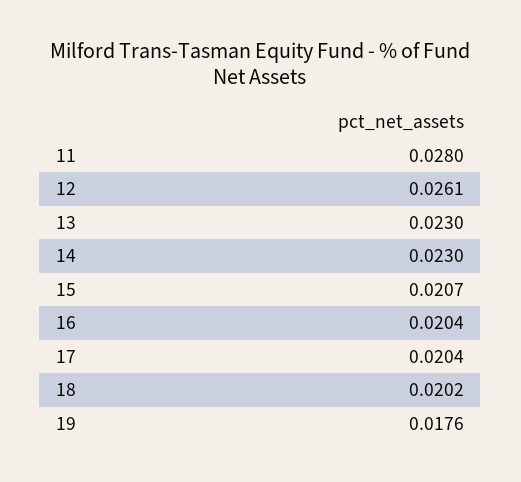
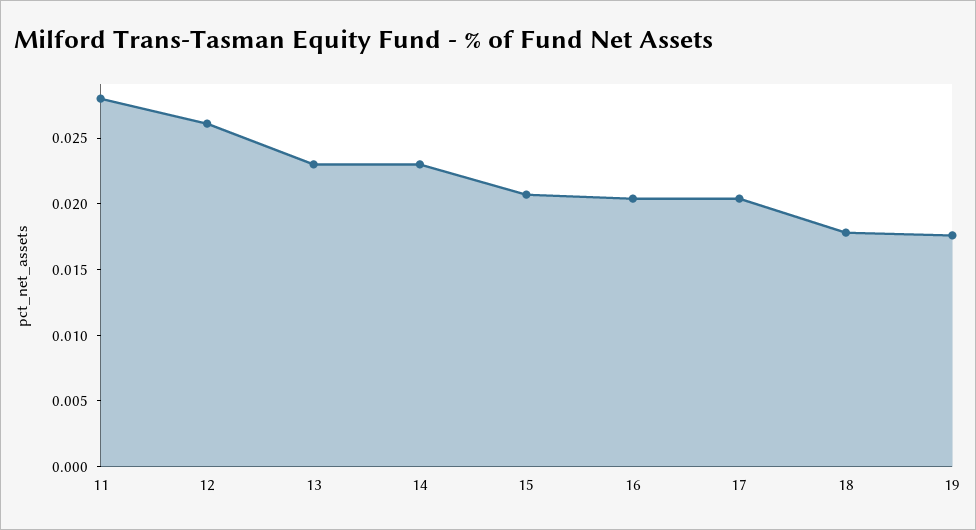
  {
    "11": 0.028,
    "12": 0.0261,
    "13": 0.023,
    "14": 0.023,
    "15": 0.0207,
    "16": 0.0204,
    "17": 0.0204,
-   "18": 0.0202,
+   "18": 0.018,
    "19": 0.0176
  }

